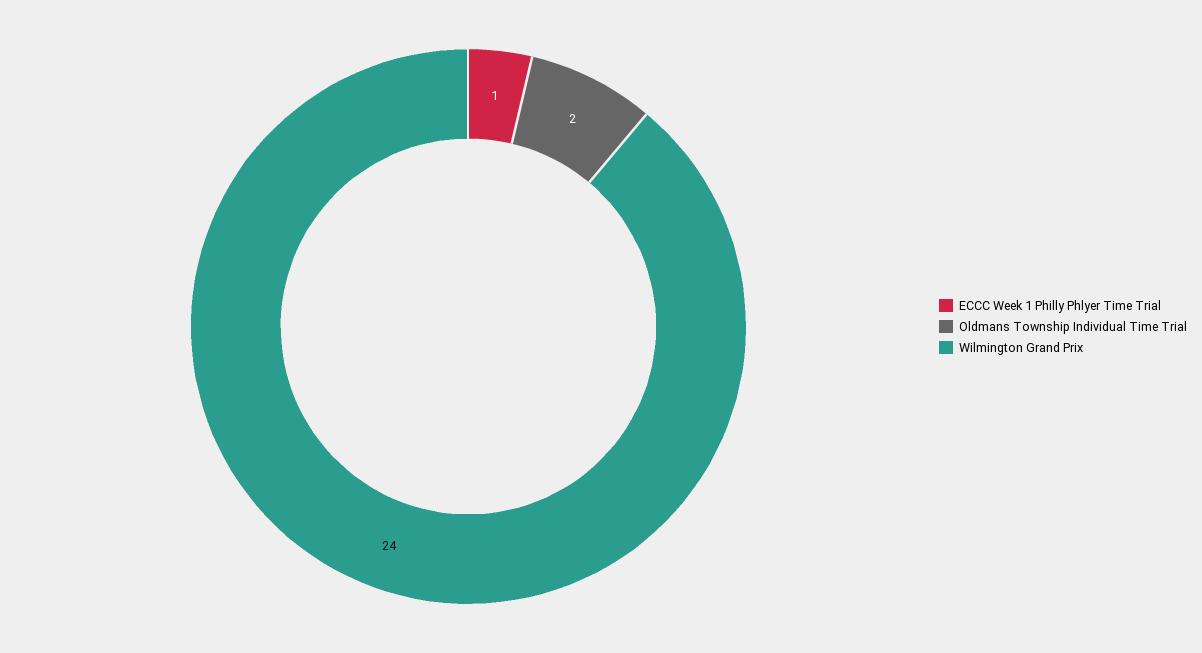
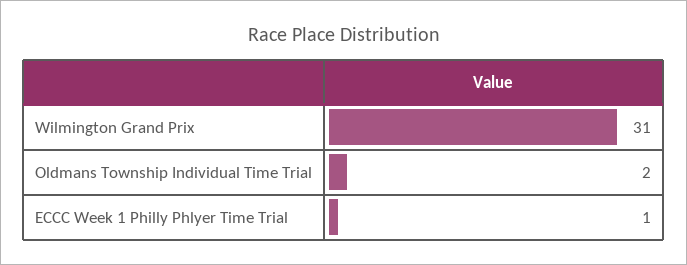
  {
    "ECCC Week 1 Philly Phlyer Time Trial": 1,
    "Oldmans Township Individual Time Trial": 2,
-   "Wilmington Grand Prix": 24
+   "Wilmington Grand Prix": 31
  }

